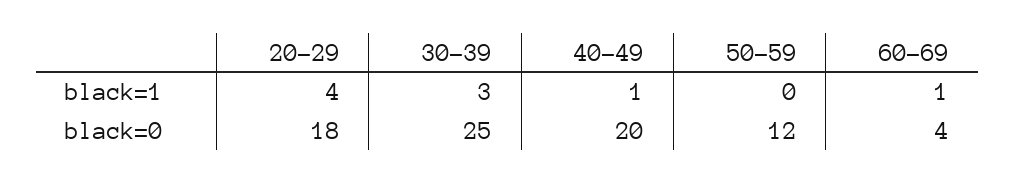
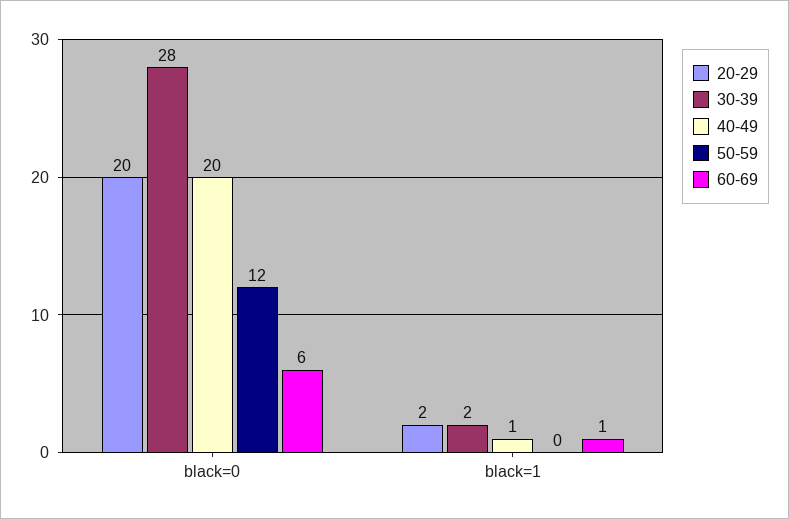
  {
    "20-29": {
-     "black=1": 4,
+     "black=1": 2,
-     "black=0": 18
+     "black=0": 20
    },
    "30-39": {
-     "black=1": 3,
+     "black=1": 2,
-     "black=0": 25
+     "black=0": 28
    },
    "40-49": {
      "black=1": 1,
      "black=0": 20
    },
    "50-59": {
      "black=1": 0,
      "black=0": 12
    },
    "60-69": {
      "black=1": 1,
-     "black=0": 4
+     "black=0": 6
    }
  }

